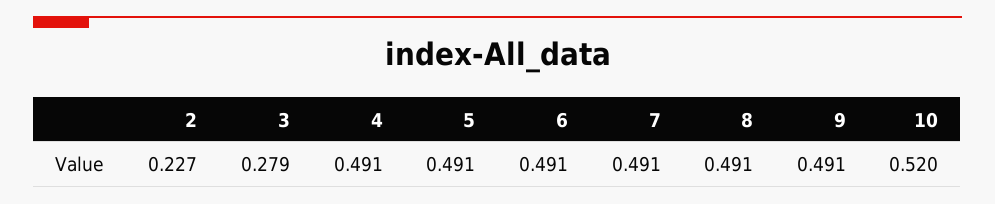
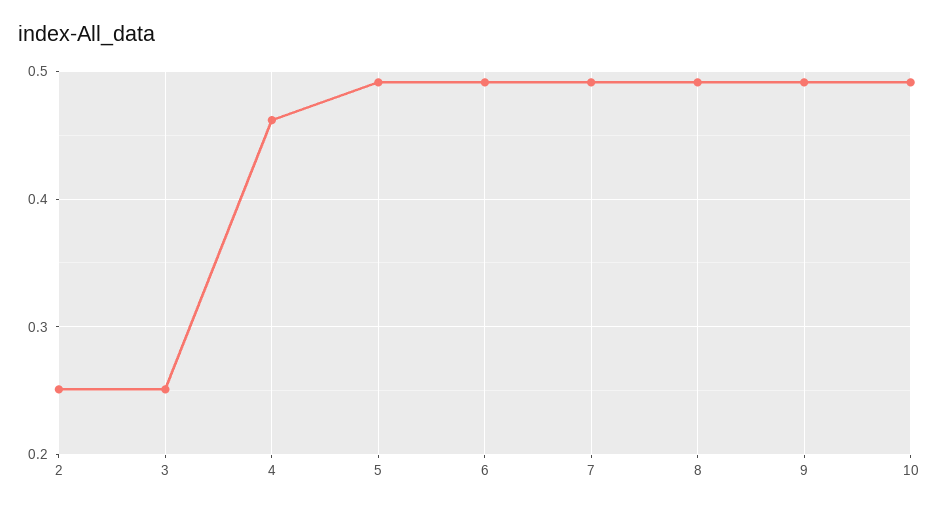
  {
-   "2": 0.227,
+   "2": 0.25,
-   "3": 0.279,
+   "3": 0.25,
-   "4": 0.491,
+   "4": 0.46,
    "5": 0.491,
    "6": 0.491,
    "7": 0.491,
    "8": 0.491,
    "9": 0.491,
-   "10": 0.52
+   "10": 0.49
  }

